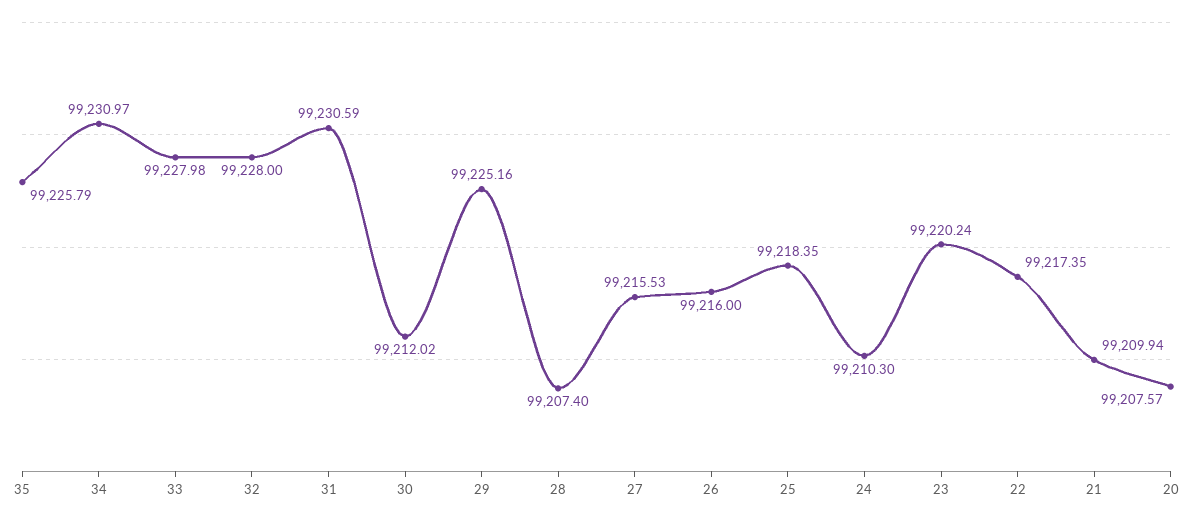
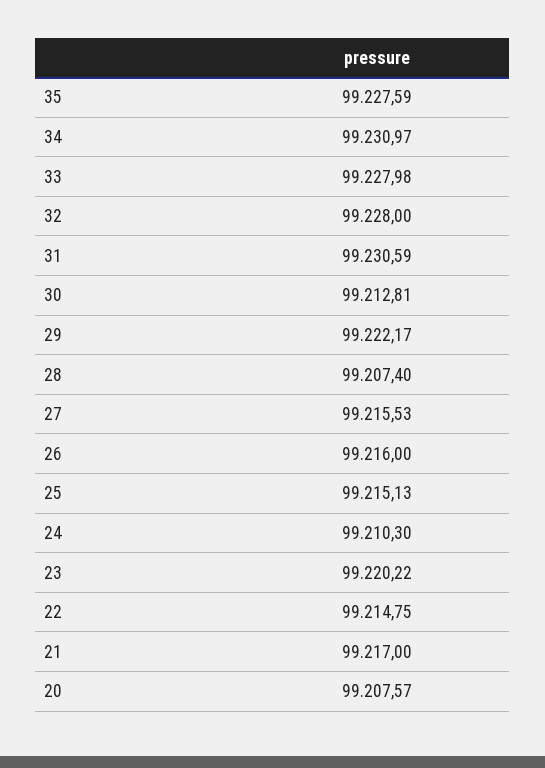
  {
-   "35": 99225.79,
+   "35": 99227.59,
    "34": 99230.97,
    "33": 99227.98,
    "32": 99228,
    "31": 99230.59,
-   "30": 99212.02,
+   "30": 99212.81,
-   "29": 99225.16,
+   "29": 99222.17,
    "28": 99207.4,
    "27": 99215.53,
    "26": 99216,
-   "25": 99218.35,
+   "25": 99215.13,
    "24": 99210.3,
-   "23": 99220.24,
+   "23": 99220.22,
-   "22": 99217.35,
+   "22": 99214.75,
-   "21": 99209.94,
+   "21": 99217,
    "20": 99207.57
  }

